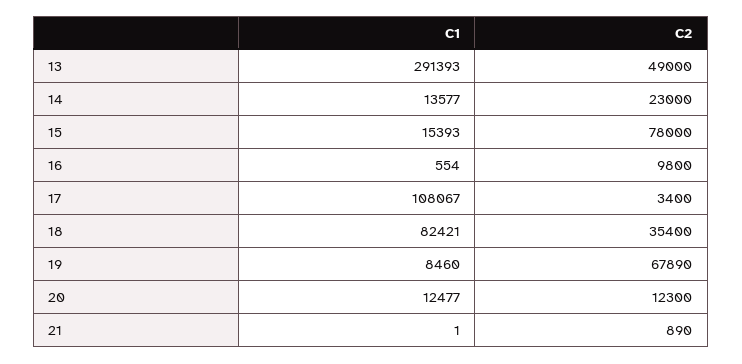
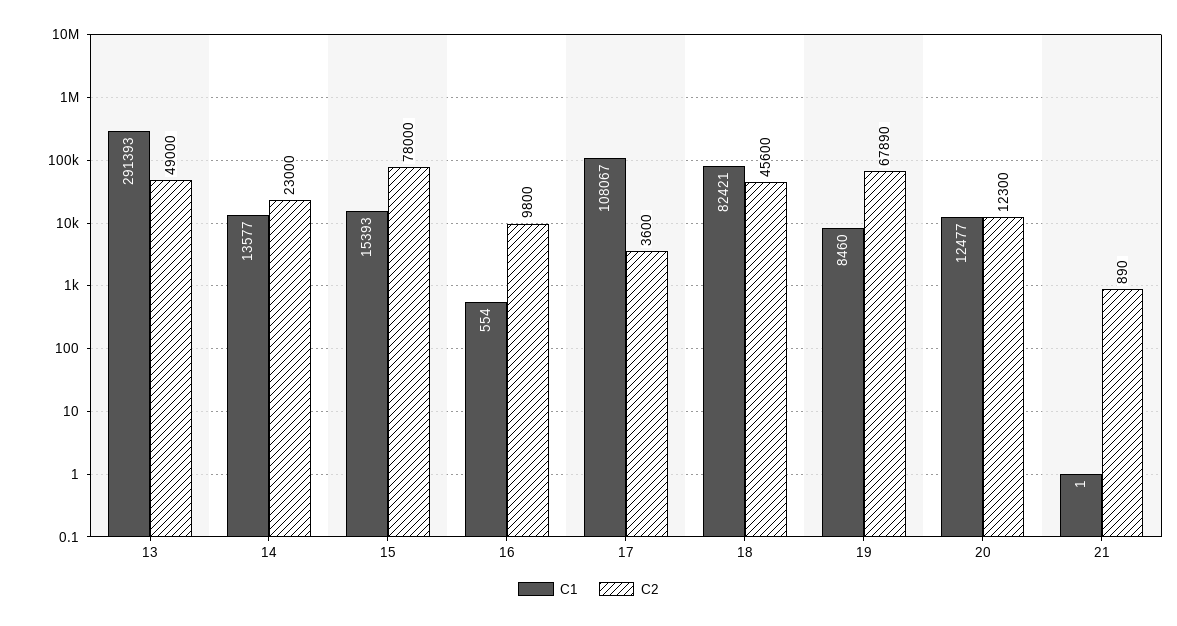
  {
    "C1": {
      "13": 291393,
      "14": 13577,
      "15": 15393,
      "16": 554,
      "17": 108067,
      "18": 82421,
      "19": 8460,
      "20": 12477,
      "21": 1
    },
    "C2": {
      "13": 49000,
      "14": 23000,
      "15": 78000,
      "16": 9800,
-     "17": 3400,
+     "17": 3600,
-     "18": 35400,
+     "18": 45600,
      "19": 67890,
      "20": 12300,
      "21": 890
    }
  }

